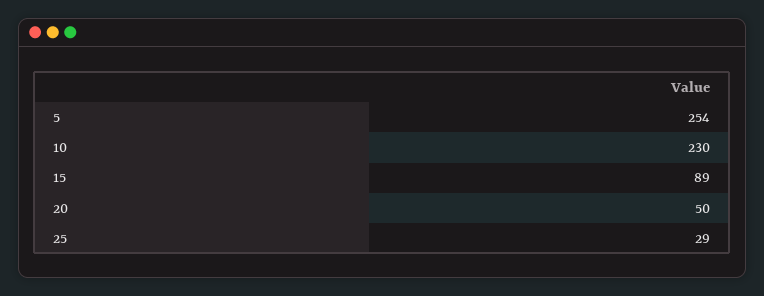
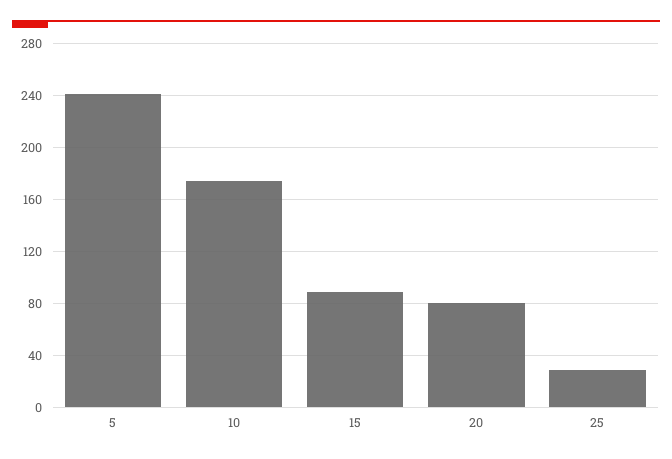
  {
-   "5": 254,
+   "5": 240,
-   "10": 230,
+   "10": 175,
    "15": 89,
-   "20": 50,
+   "20": 80,
    "25": 29
  }

